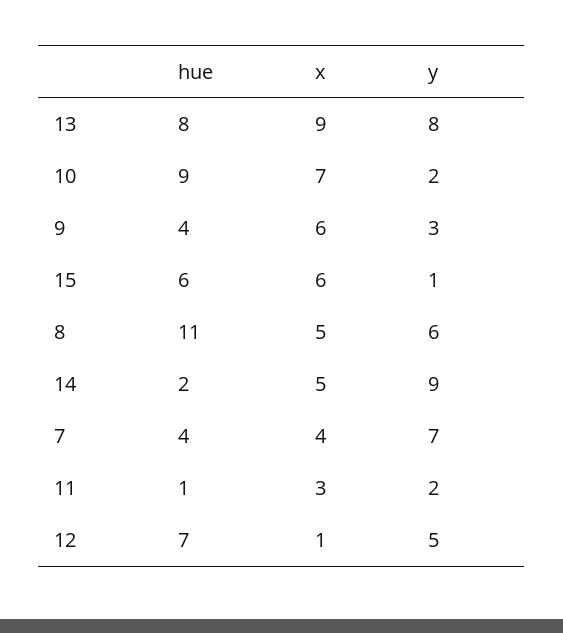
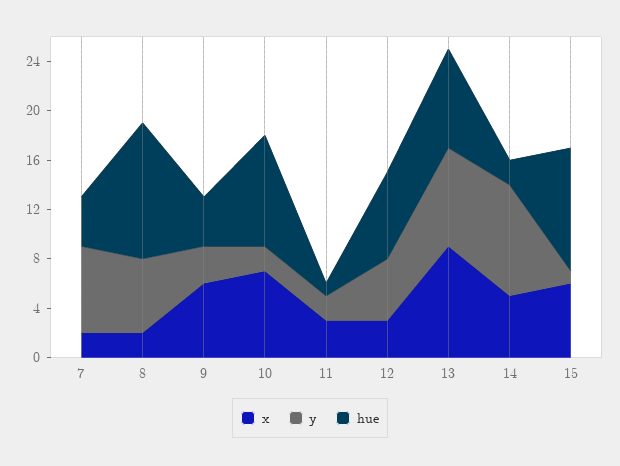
  {
    "hue": {
      "13": 8,
      "10": 9,
      "9": 4,
-     "15": 6,
+     "15": 10,
      "8": 11,
      "14": 2,
      "7": 4,
      "11": 1,
      "12": 7
    },
    "x": {
      "13": 9,
      "10": 7,
      "9": 6,
      "15": 6,
-     "8": 5,
+     "8": 2,
      "14": 5,
-     "7": 4,
+     "7": 2,
      "11": 3,
-     "12": 1
+     "12": 3
    },
    "y": {
      "13": 8,
      "10": 2,
      "9": 3,
      "15": 1,
      "8": 6,
      "14": 9,
      "7": 7,
      "11": 2,
      "12": 5
    }
  }

